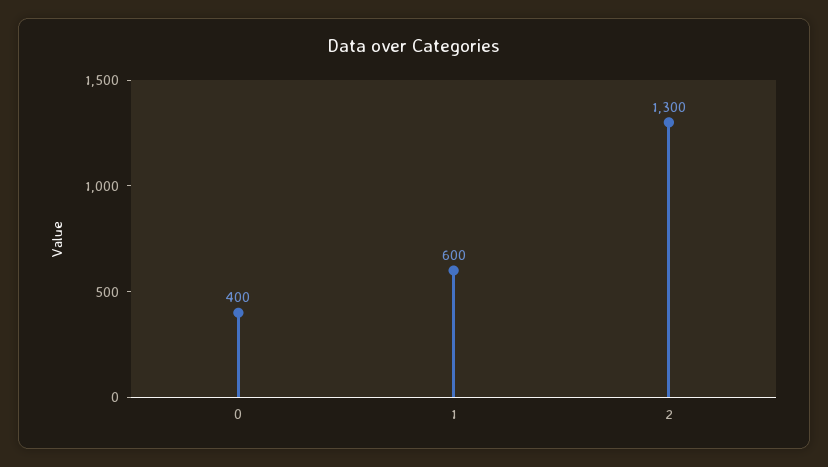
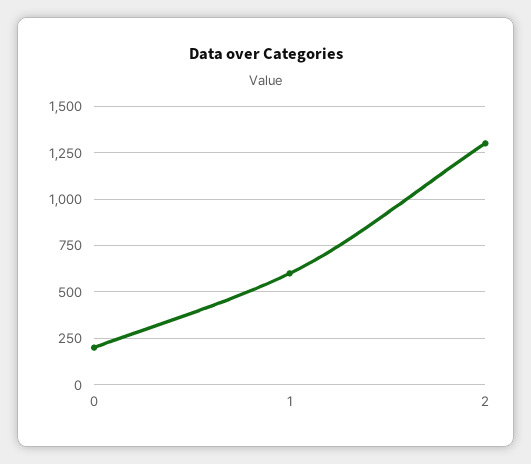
  {
-   "0": 400,
+   "0": 200,
    "1": 600,
    "2": 1300
  }

